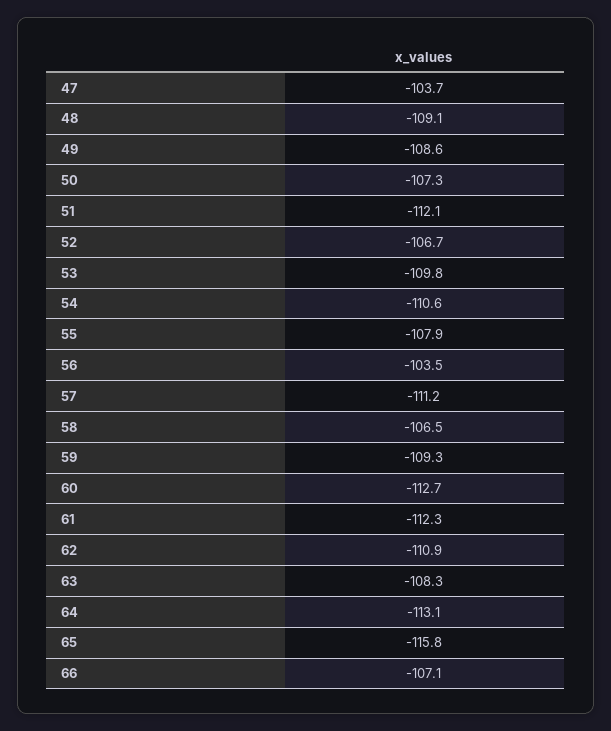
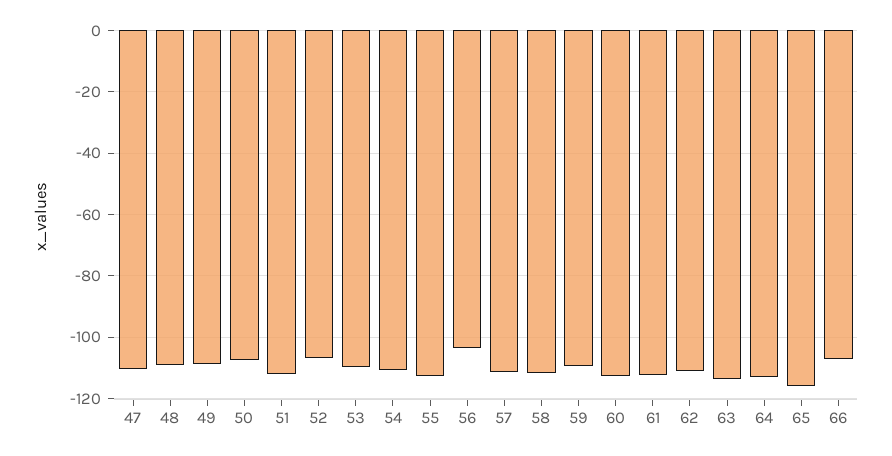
  {
-   "47": -103.7,
+   "47": -110,
    "48": -109.1,
    "49": -108.6,
    "50": -107.3,
    "51": -112.1,
    "52": -106.7,
    "53": -109.8,
    "54": -110.6,
-   "55": -107.9,
+   "55": -112,
    "56": -103.5,
    "57": -111.2,
-   "58": -106.5,
+   "58": -112,
    "59": -109.3,
    "60": -112.7,
    "61": -112.3,
    "62": -110.9,
-   "63": -108.3,
+   "63": -114,
    "64": -113.1,
    "65": -115.8,
    "66": -107.1
  }

